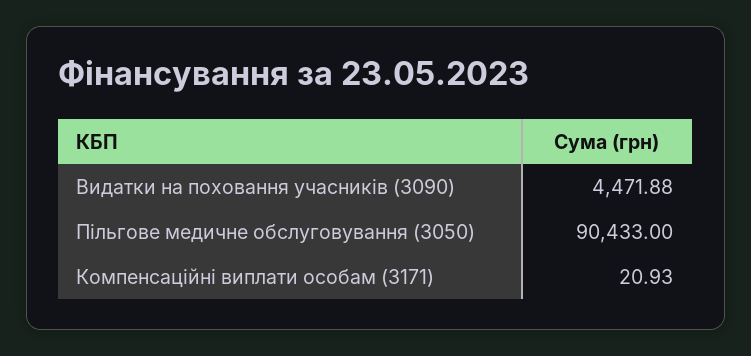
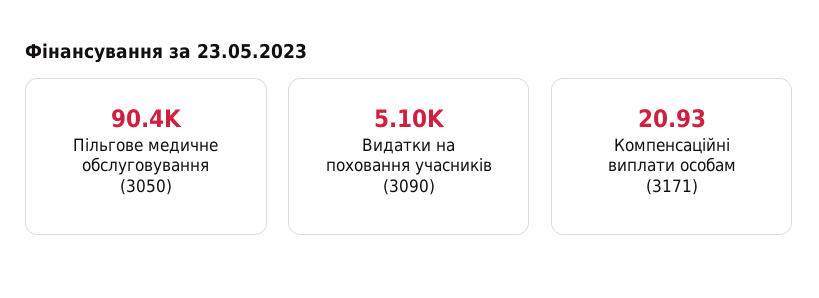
  {
-   "Видатки на поховання учасників (3090)": 4471.88,
+   "Видатки на поховання учасників (3090)": 5100,
    "Пільгове медичне обслуговування (3050)": 90433,
    "Компенсаційні виплати особам (3171)": 20.93
  }

